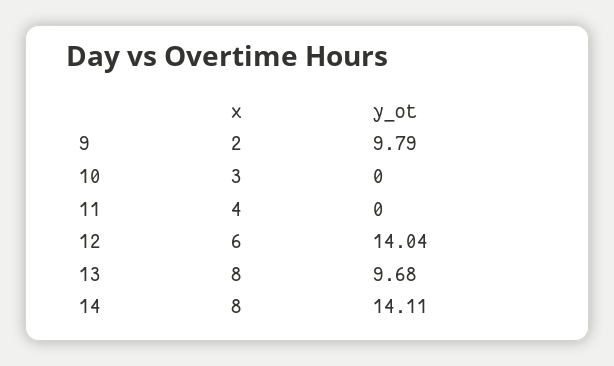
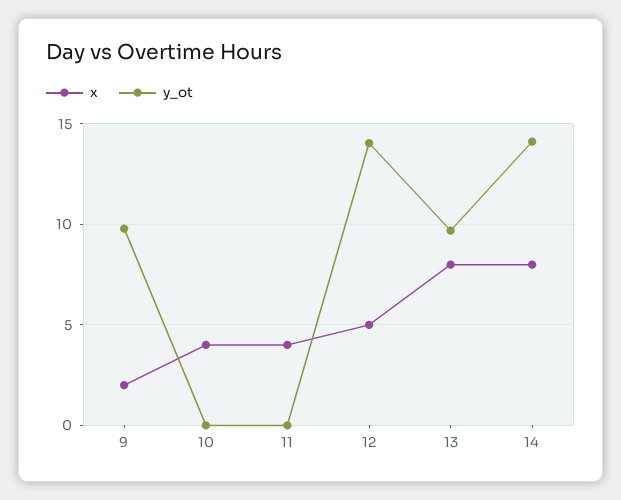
  {
    "x": {
      "9": 2,
-     "10": 3,
+     "10": 4,
      "11": 4,
-     "12": 6,
+     "12": 5,
      "13": 8,
      "14": 8
    },
    "y_ot": {
      "9": 9.79,
      "10": 0,
      "11": 0,
      "12": 14.04,
      "13": 9.68,
      "14": 14.11
    }
  }

